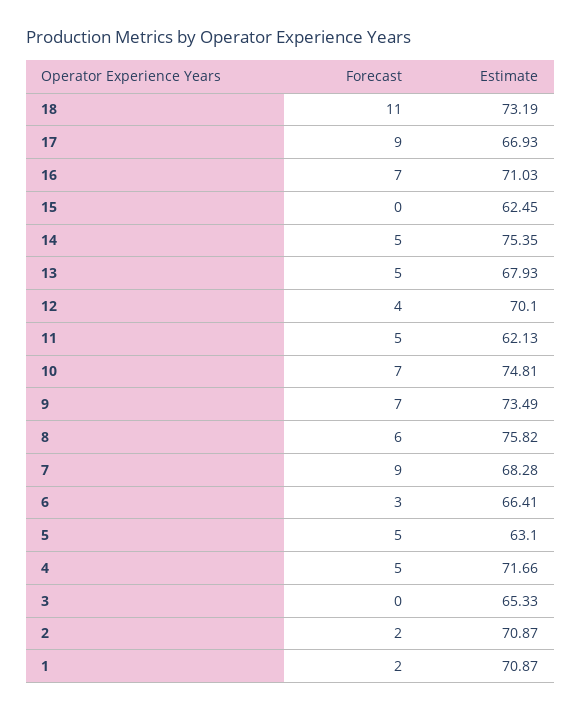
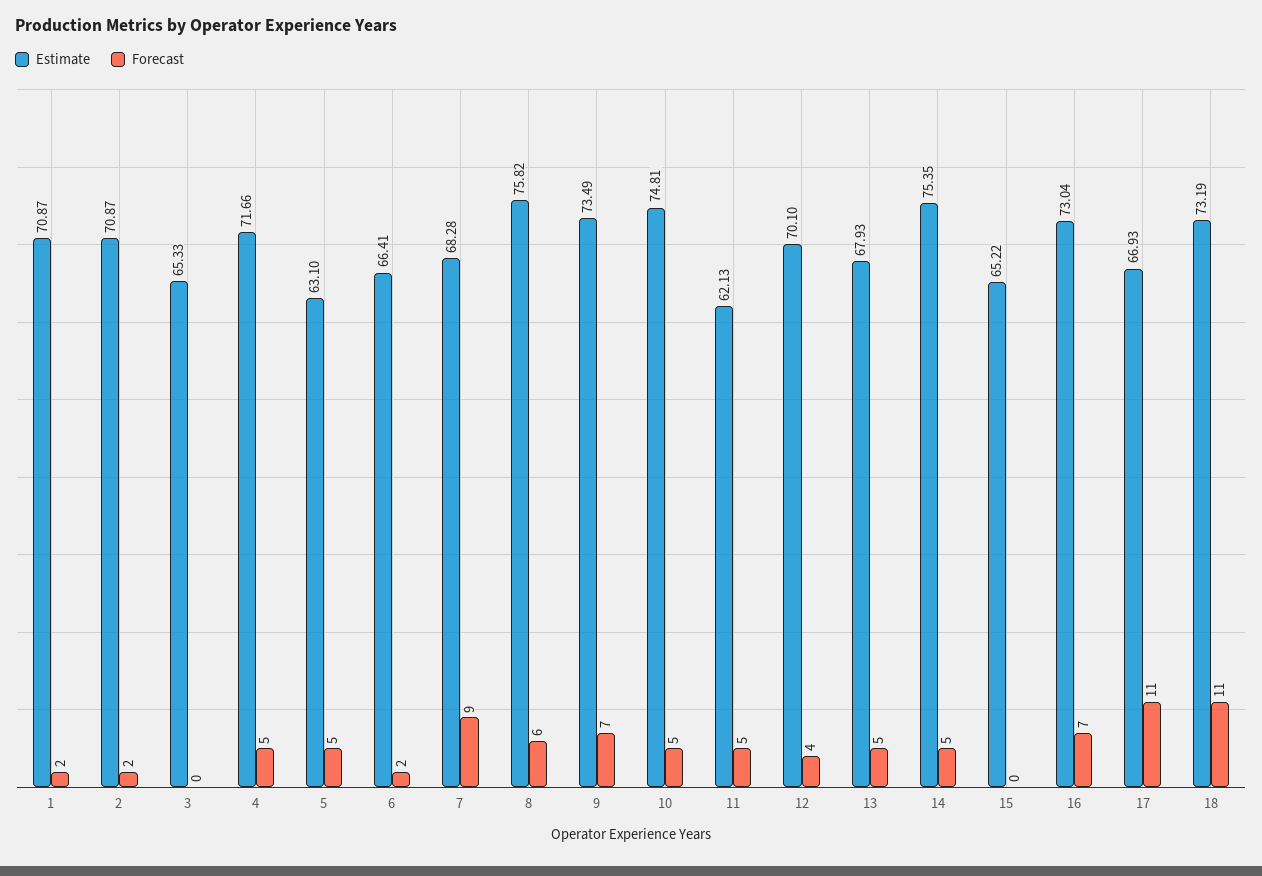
  {
    "Forecast": {
      "18": 11,
-     "17": 9,
+     "17": 11,
      "16": 7,
      "15": 0,
      "14": 5,
      "13": 5,
      "12": 4,
      "11": 5,
-     "10": 7,
+     "10": 5,
      "9": 7,
      "8": 6,
      "7": 9,
-     "6": 3,
+     "6": 2,
      "5": 5,
      "4": 5,
      "3": 0,
      "2": 2,
      "1": 2
    },
    "Estimate": {
      "18": 73.19,
      "17": 66.93,
-     "16": 71.03,
+     "16": 73.04,
-     "15": 62.45,
+     "15": 65.22,
      "14": 75.35,
      "13": 67.93,
      "12": 70.1,
      "11": 62.13,
      "10": 74.81,
      "9": 73.49,
      "8": 75.82,
      "7": 68.28,
      "6": 66.41,
      "5": 63.1,
      "4": 71.66,
      "3": 65.33,
      "2": 70.87,
      "1": 70.87
    }
  }

